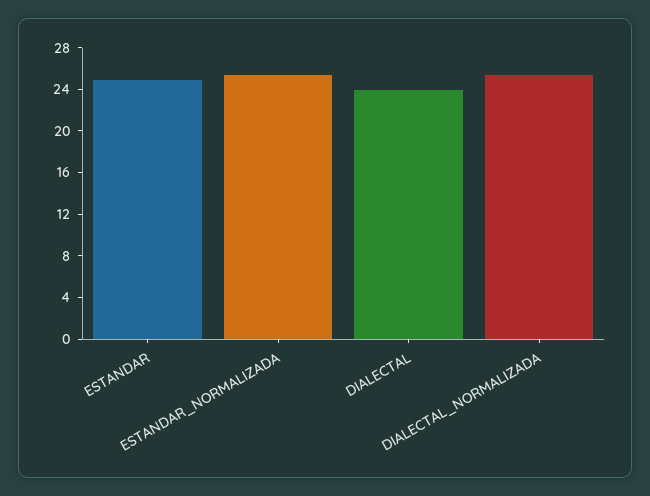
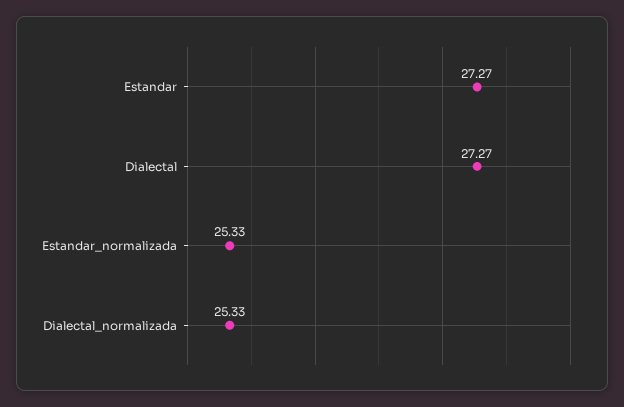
  {
-   "ESTANDAR": 25,
+   "ESTANDAR": 27.27,
    "ESTANDAR_NORMALIZADA": 25.33,
-   "DIALECTAL": 24,
+   "DIALECTAL": 27.27,
    "DIALECTAL_NORMALIZADA": 25.33
  }

